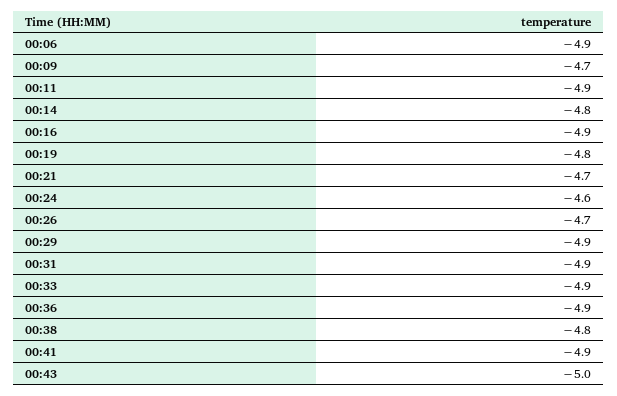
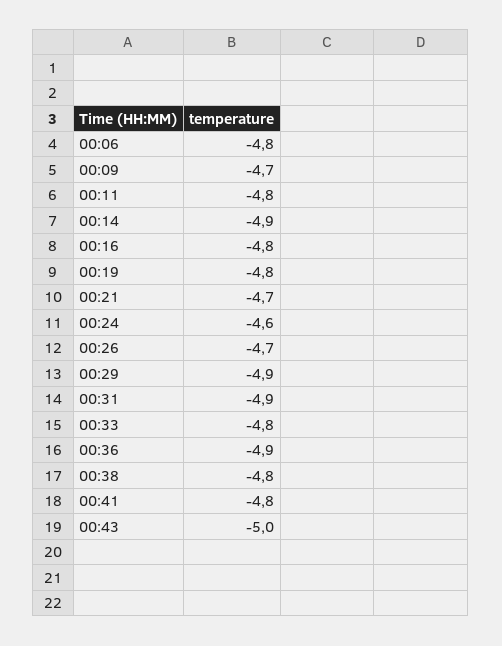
  {
-   "00:06": -4.9,
+   "00:06": -4.8,
    "00:09": -4.7,
-   "00:11": -4.9,
+   "00:11": -4.8,
-   "00:14": -4.8,
+   "00:14": -4.9,
-   "00:16": -4.9,
+   "00:16": -4.8,
    "00:19": -4.8,
    "00:21": -4.7,
    "00:24": -4.6,
    "00:26": -4.7,
    "00:29": -4.9,
    "00:31": -4.9,
-   "00:33": -4.9,
+   "00:33": -4.8,
    "00:36": -4.9,
    "00:38": -4.8,
-   "00:41": -4.9,
+   "00:41": -4.8,
    "00:43": -5
  }

